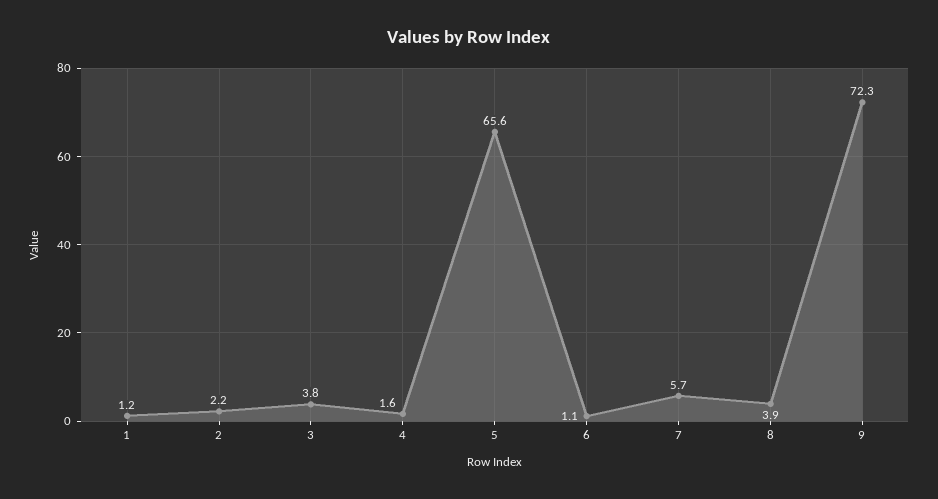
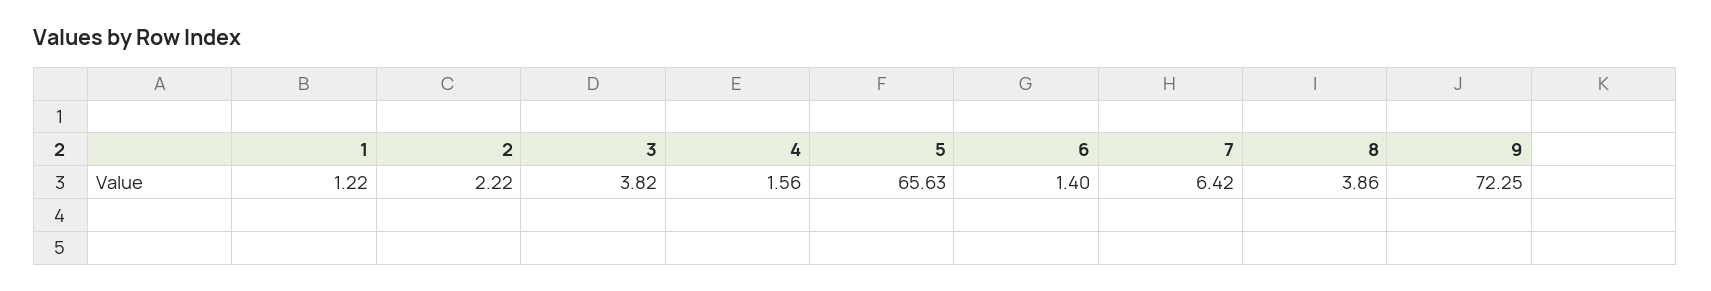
  {
    "1": 1.22,
    "2": 2.22,
    "3": 3.82,
    "4": 1.56,
    "5": 65.63,
-   "6": 1.1,
+   "6": 1.4,
-   "7": 5.7,
+   "7": 6.42,
    "8": 3.86,
    "9": 72.25
  }

